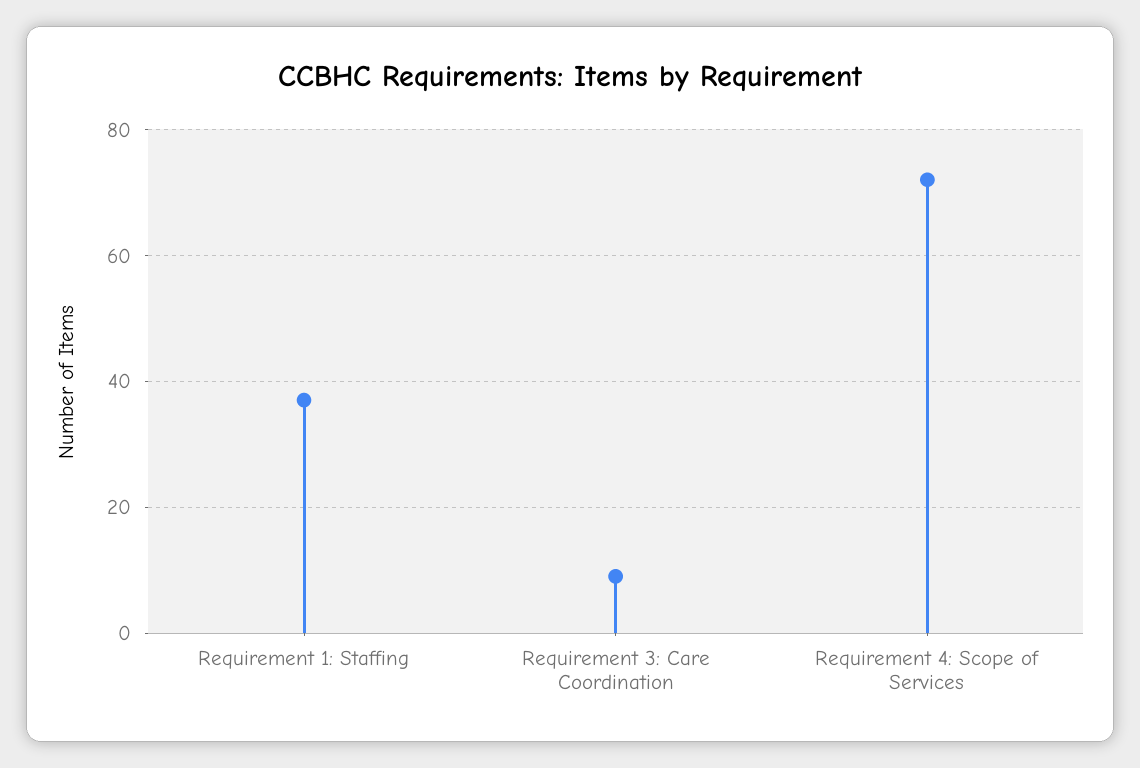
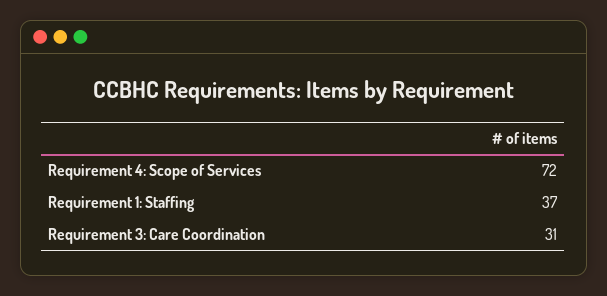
  {
    "Requirement 1: Staffing": 37,
-   "Requirement 3: Care Coordination": 10,
+   "Requirement 3: Care Coordination": 31,
    "Requirement 4: Scope of Services": 72
  }

